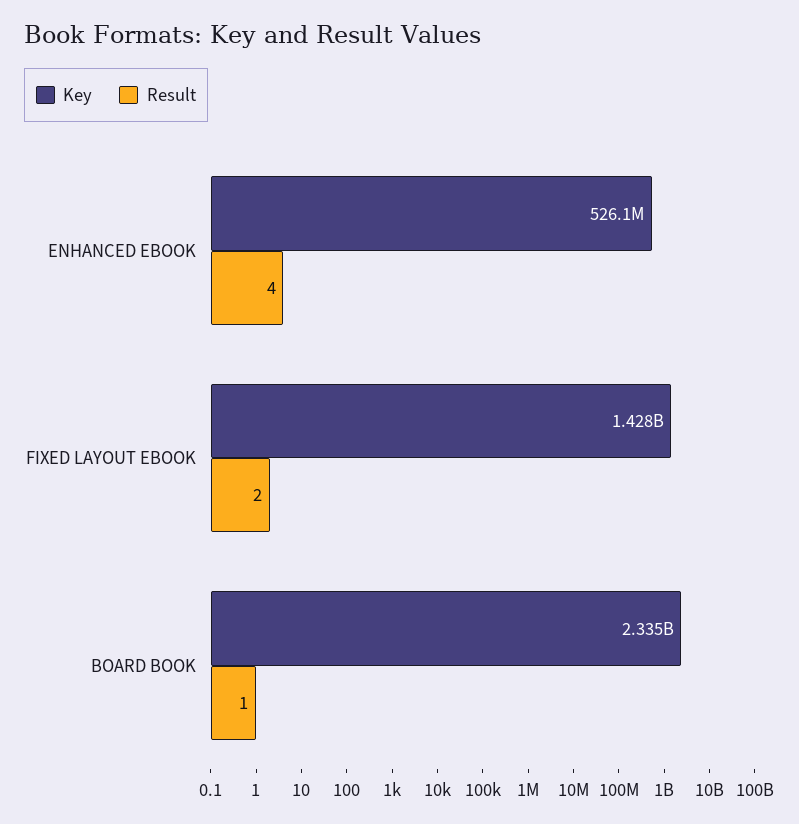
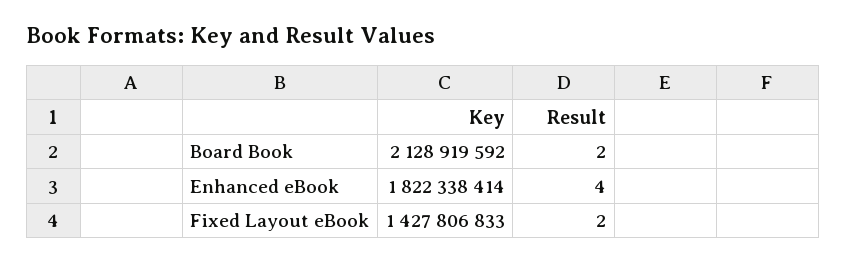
  {
    "Key": {
-     "ENHANCED EBOOK": 526100000,
+     "ENHANCED EBOOK": 1822338414,
      "FIXED LAYOUT EBOOK": 1427806833,
-     "BOARD BOOK": 2335000000
+     "BOARD BOOK": 2128919592
    },
    "Result": {
      "ENHANCED EBOOK": 4,
      "FIXED LAYOUT EBOOK": 2,
-     "BOARD BOOK": 1
+     "BOARD BOOK": 2
    }
  }

